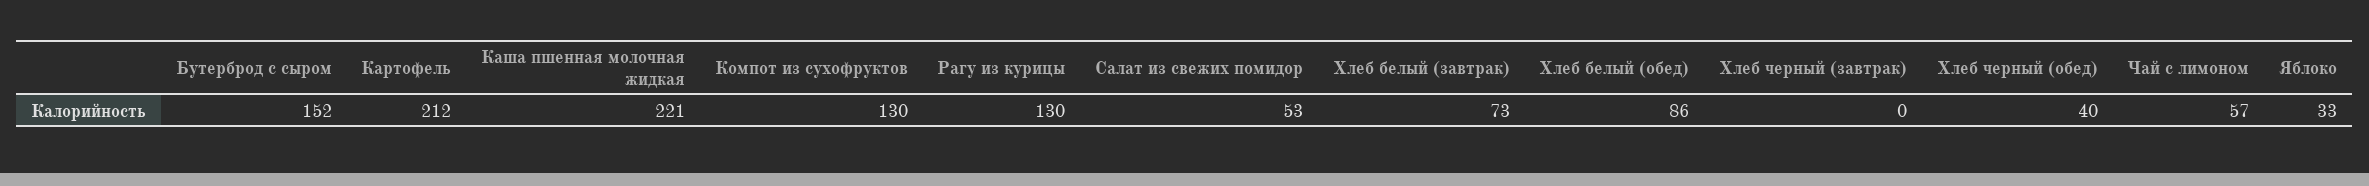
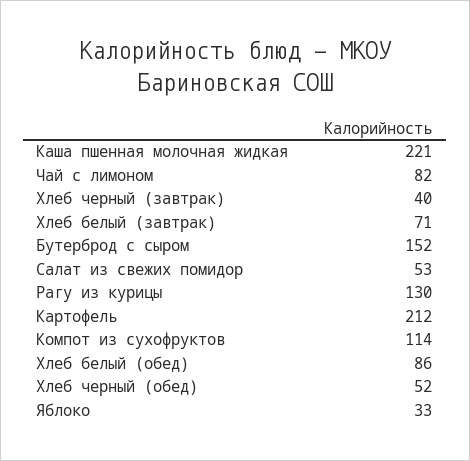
  {
    "Бутерброд с сыром": 152,
    "Картофель": 212,
    "Каша пшенная молочная жидкая": 221,
-   "Компот из сухофруктов": 130,
+   "Компот из сухофруктов": 114,
    "Рагу из курицы": 130,
    "Салат из свежих помидор": 53,
-   "Хлеб белый (завтрак)": 73,
+   "Хлеб белый (завтрак)": 71,
    "Хлеб белый (обед)": 86,
-   "Хлеб черный (завтрак)": 0,
+   "Хлеб черный (завтрак)": 40,
-   "Хлеб черный (обед)": 40,
+   "Хлеб черный (обед)": 52,
-   "Чай с лимоном": 57,
+   "Чай с лимоном": 82,
    "Яблоко": 33
  }

